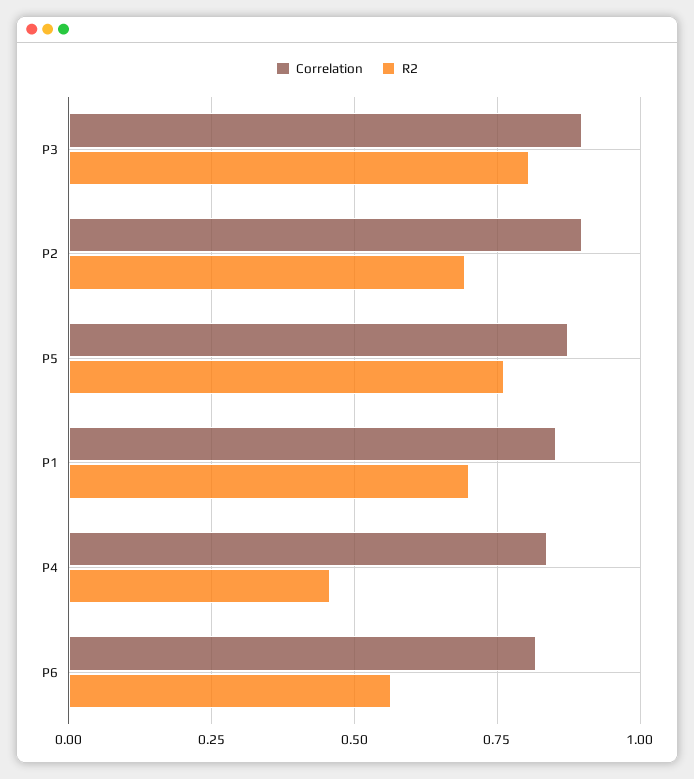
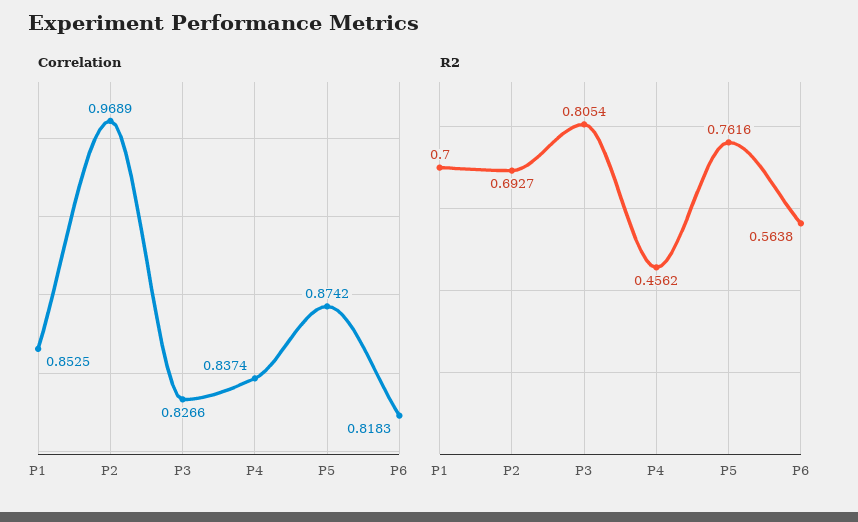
  {
    "Correlation": {
-     "P3": 0.9,
+     "P3": 0.8266,
-     "P2": 0.9,
+     "P2": 0.9689,
      "P5": 0.8742,
      "P1": 0.8525,
      "P4": 0.8374,
      "P6": 0.8183
    },
    "R2": {
      "P3": 0.8054,
      "P2": 0.6927,
      "P5": 0.7616,
      "P1": 0.7,
      "P4": 0.4562,
      "P6": 0.5638
    }
  }

